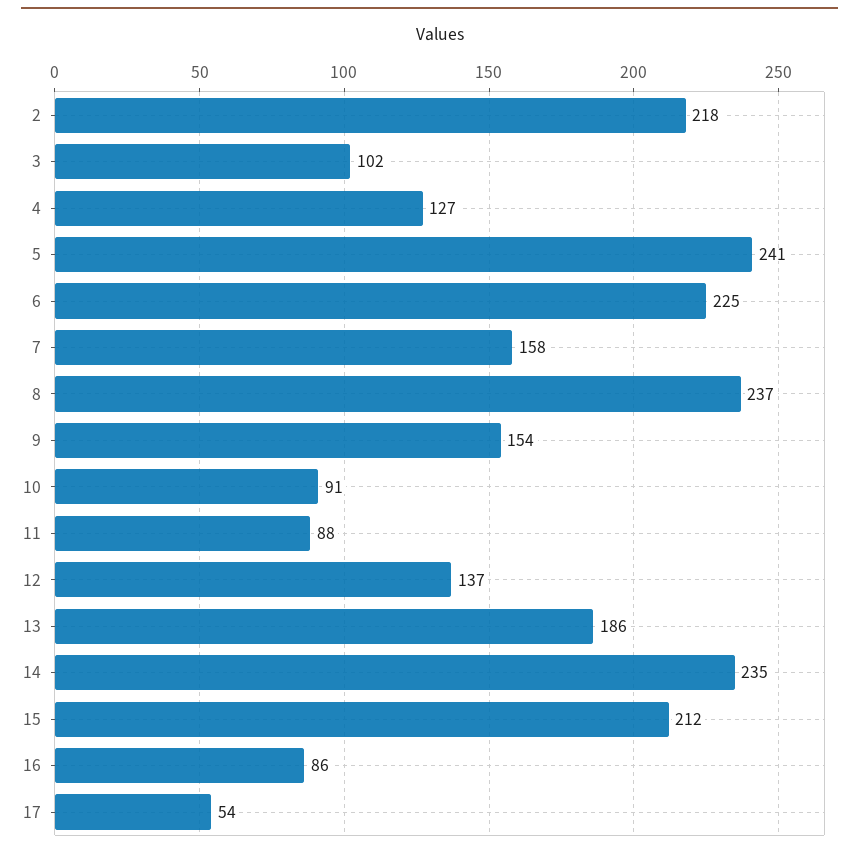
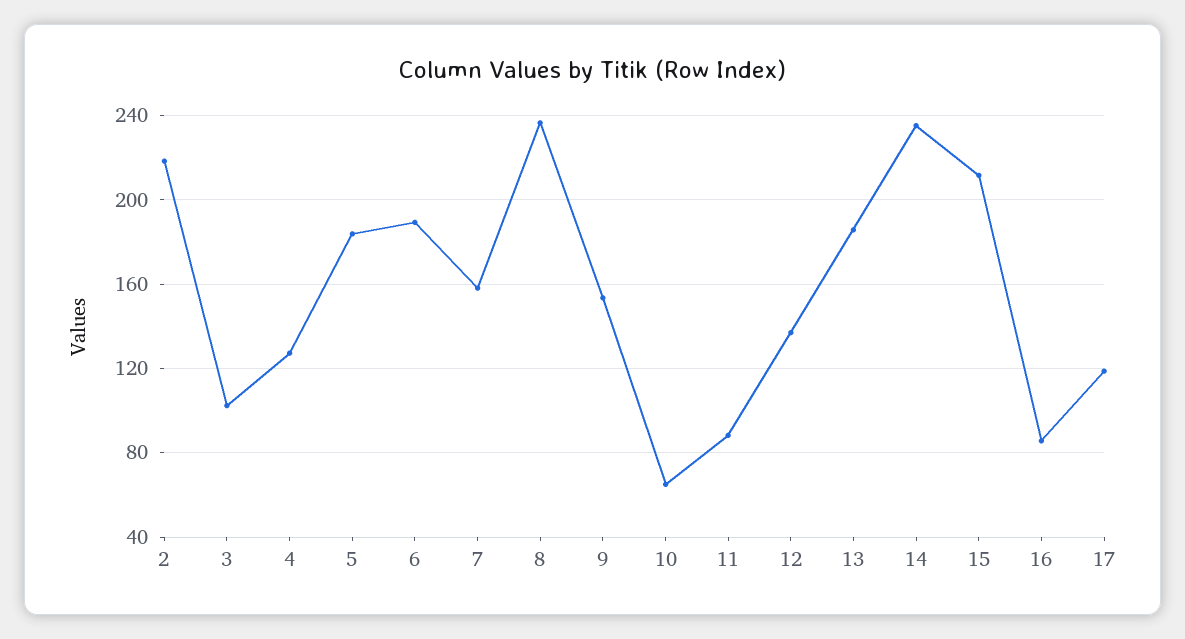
  {
    "2": 218,
    "3": 102,
    "4": 127,
-   "5": 241,
+   "5": 185,
-   "6": 225,
+   "6": 190,
    "7": 158,
    "8": 237,
    "9": 154,
-   "10": 91,
+   "10": 65,
    "11": 88,
    "12": 137,
    "13": 186,
    "14": 235,
    "15": 212,
    "16": 86,
-   "17": 54
+   "17": 120
  }

